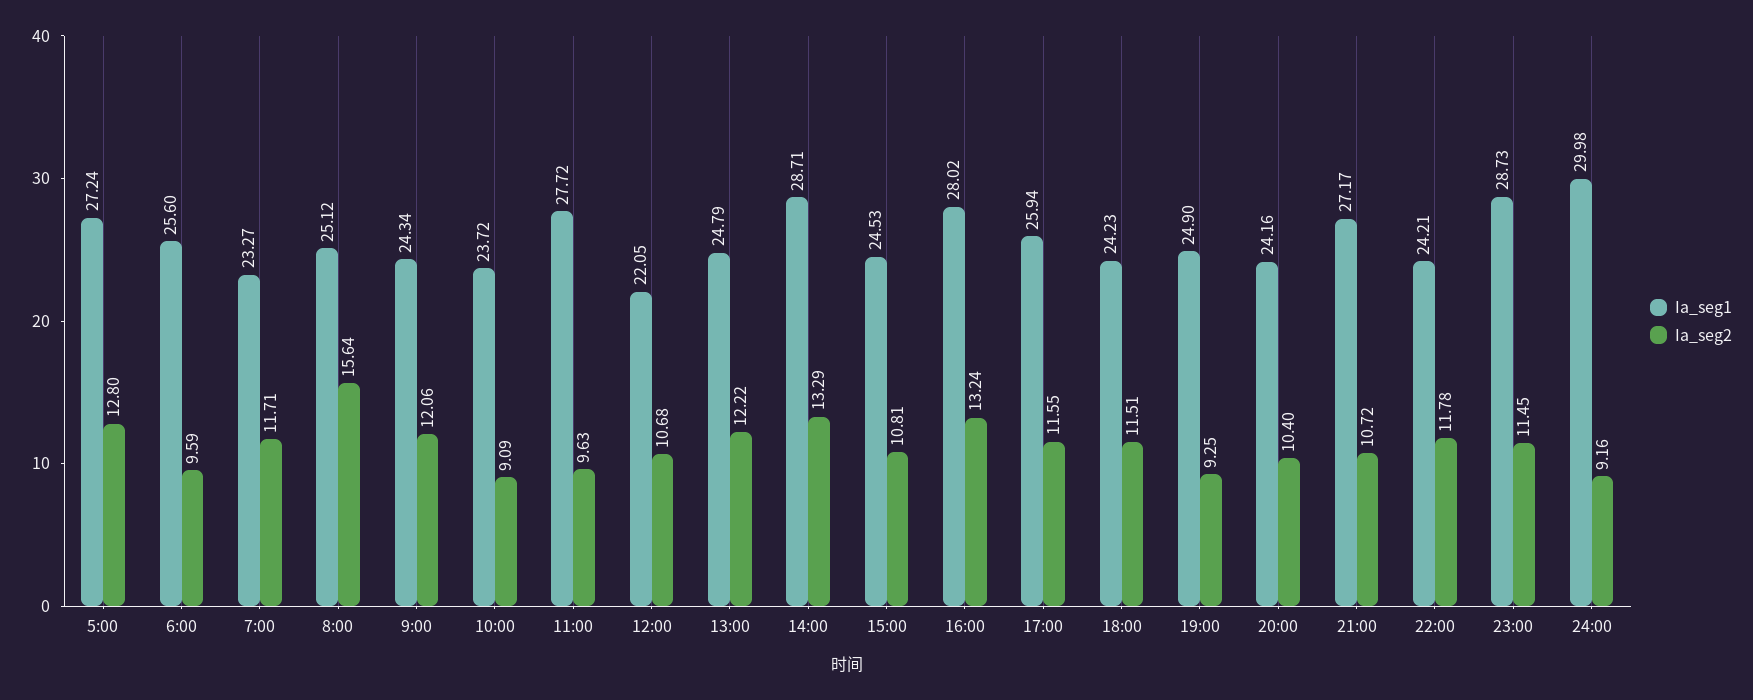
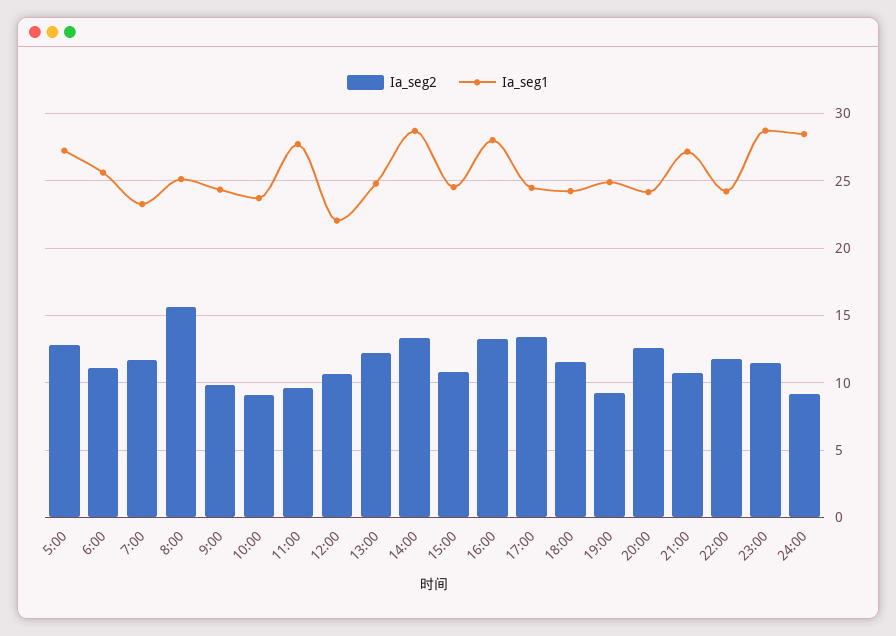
  {
    "Ia_seg1": {
      "5:00": 27.24,
      "6:00": 25.6,
      "7:00": 23.27,
      "8:00": 25.12,
      "9:00": 24.34,
      "10:00": 23.72,
      "11:00": 27.72,
      "12:00": 22.05,
      "13:00": 24.79,
      "14:00": 28.71,
      "15:00": 24.53,
      "16:00": 28.02,
-     "17:00": 25.94,
+     "17:00": 24.5,
      "18:00": 24.23,
      "19:00": 24.9,
      "20:00": 24.16,
      "21:00": 27.17,
      "22:00": 24.21,
      "23:00": 28.73,
-     "24:00": 29.98
+     "24:00": 28.5
    },
    "Ia_seg2": {
      "5:00": 12.8,
-     "6:00": 9.59,
+     "6:00": 11,
      "7:00": 11.71,
      "8:00": 15.64,
-     "9:00": 12.06,
+     "9:00": 10,
      "10:00": 9.09,
      "11:00": 9.63,
      "12:00": 10.68,
      "13:00": 12.22,
      "14:00": 13.29,
      "15:00": 10.81,
      "16:00": 13.24,
-     "17:00": 11.55,
+     "17:00": 13.5,
      "18:00": 11.51,
      "19:00": 9.25,
-     "20:00": 10.4,
+     "20:00": 12.5,
      "21:00": 10.72,
      "22:00": 11.78,
      "23:00": 11.45,
      "24:00": 9.16
    }
  }

